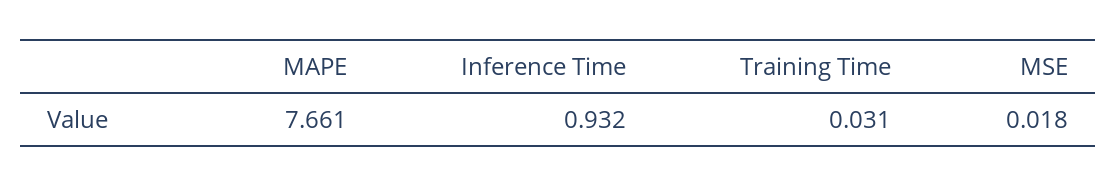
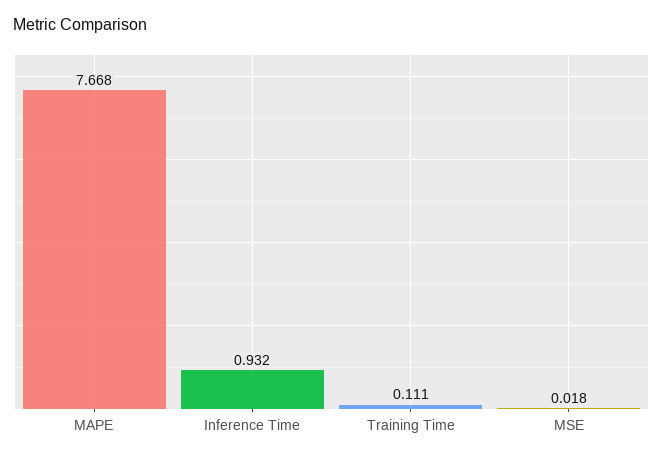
  {
-   "MAPE": 7.661,
+   "MAPE": 7.668,
    "Inference Time": 0.932,
-   "Training Time": 0.031,
+   "Training Time": 0.111,
    "MSE": 0.018
  }

